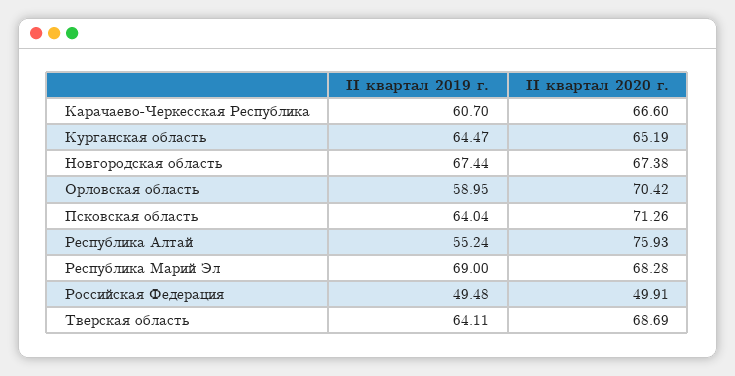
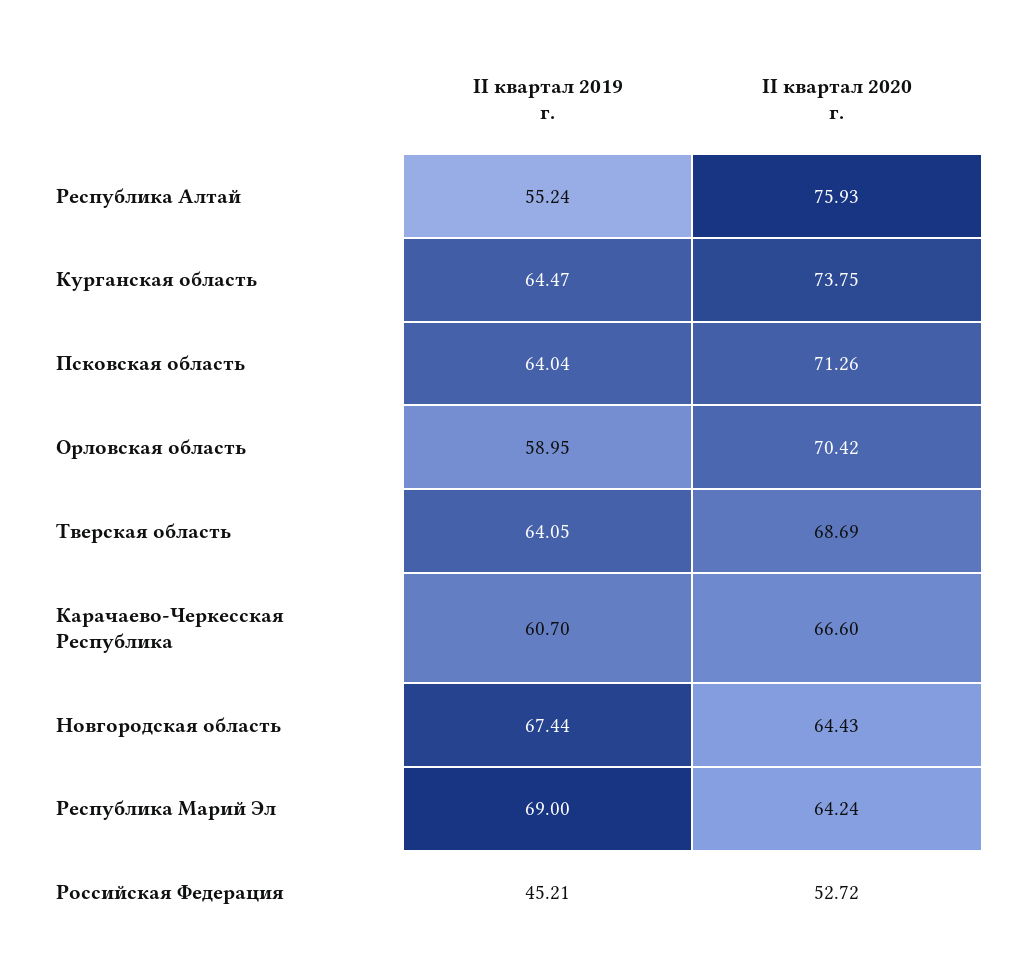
  {
    "II квартал 2019 г.": {
      "Карачаево-Черкесская Республика": 60.7,
      "Курганская область": 64.47,
      "Новгородская область": 67.44,
      "Орловская область": 58.95,
      "Псковская область": 64.04,
      "Республика Алтай": 55.24,
      "Республика Марий Эл": 69,
-     "Российская Федерация": 49.48,
+     "Российская Федерация": 45.21,
-     "Тверская область": 64.11
+     "Тверская область": 64.05
    },
    "II квартал 2020 г.": {
      "Карачаево-Черкесская Республика": 66.6,
-     "Курганская область": 65.19,
+     "Курганская область": 73.75,
-     "Новгородская область": 67.38,
+     "Новгородская область": 64.43,
      "Орловская область": 70.42,
      "Псковская область": 71.26,
      "Республика Алтай": 75.93,
-     "Республика Марий Эл": 68.28,
+     "Республика Марий Эл": 64.24,
-     "Российская Федерация": 49.91,
+     "Российская Федерация": 52.72,
      "Тверская область": 68.69
    }
  }

